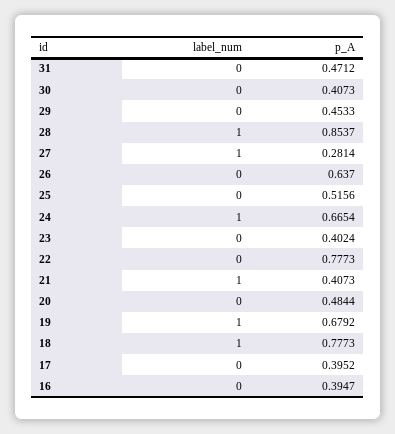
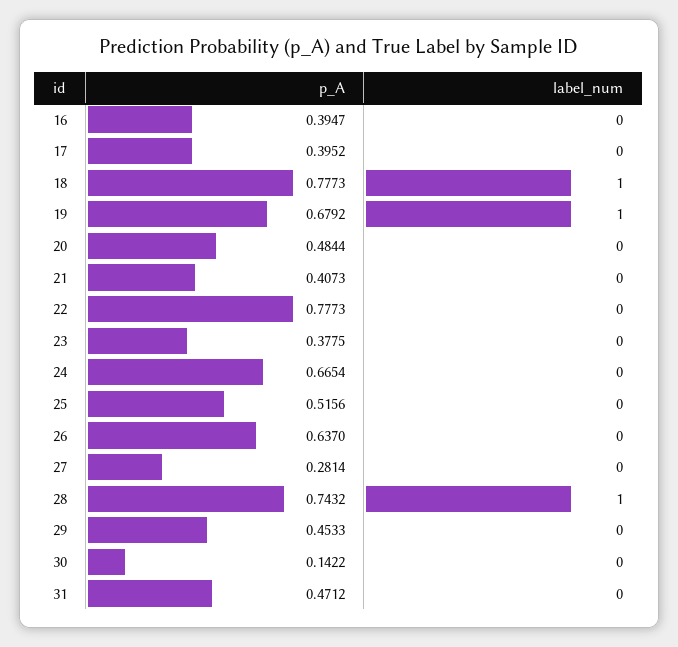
  {
    "label_num": {
      "31": 0,
      "30": 0,
      "29": 0,
      "28": 1,
-     "27": 1,
+     "27": 0,
      "26": 0,
      "25": 0,
-     "24": 1,
+     "24": 0,
      "23": 0,
      "22": 0,
-     "21": 1,
+     "21": 0,
      "20": 0,
      "19": 1,
      "18": 1,
      "17": 0,
      "16": 0
    },
    "p_A": {
      "31": 0.4712,
-     "30": 0.4073,
+     "30": 0.1422,
      "29": 0.4533,
-     "28": 0.8537,
+     "28": 0.7432,
      "27": 0.2814,
      "26": 0.637,
      "25": 0.5156,
      "24": 0.6654,
-     "23": 0.4024,
+     "23": 0.3775,
      "22": 0.7773,
      "21": 0.4073,
      "20": 0.4844,
      "19": 0.6792,
      "18": 0.7773,
      "17": 0.3952,
      "16": 0.3947
    }
  }

